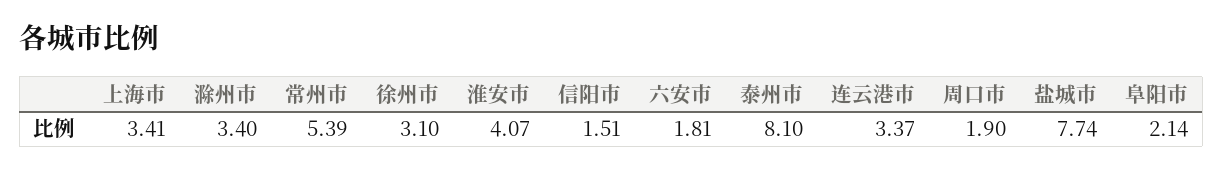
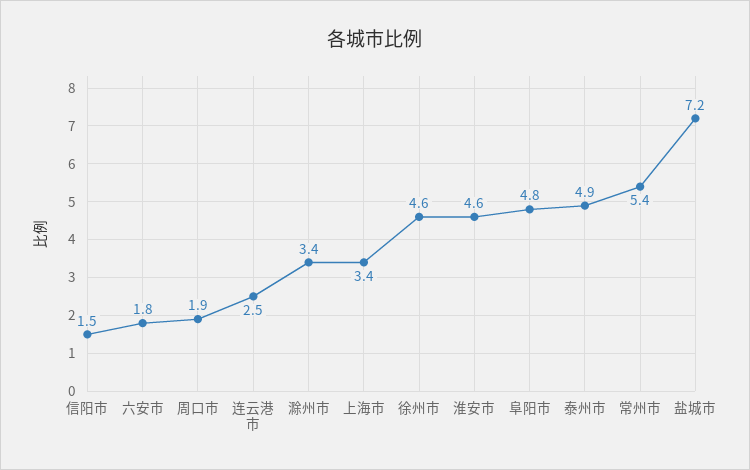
  {
    "上海市": 3.41,
    "滁州市": 3.4,
    "常州市": 5.39,
-   "徐州市": 3.1,
+   "徐州市": 4.6,
-   "淮安市": 4.07,
+   "淮安市": 4.6,
    "信阳市": 1.51,
    "六安市": 1.81,
-   "泰州市": 8.1,
+   "泰州市": 4.9,
-   "连云港市": 3.37,
+   "连云港市": 2.5,
    "周口市": 1.9,
-   "盐城市": 7.74,
+   "盐城市": 7.2,
-   "阜阳市": 2.14
+   "阜阳市": 4.8
  }

